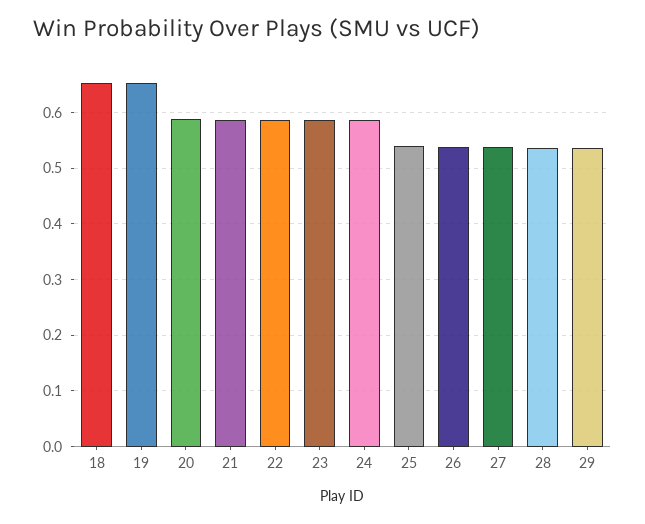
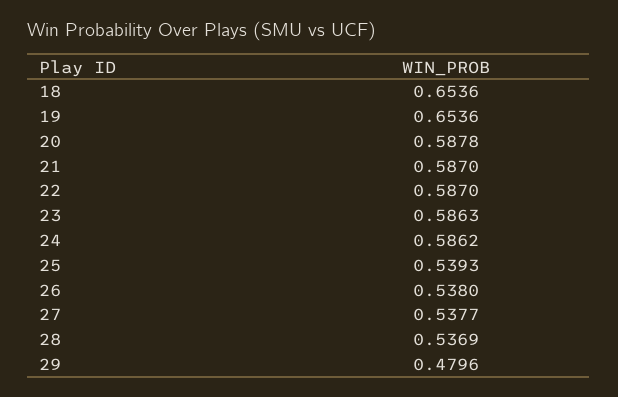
  {
    "18": 0.6536,
    "19": 0.6536,
    "20": 0.5878,
    "21": 0.587,
    "22": 0.587,
    "23": 0.5863,
    "24": 0.5862,
    "25": 0.5393,
    "26": 0.538,
    "27": 0.5377,
    "28": 0.5369,
-   "29": 0.54
+   "29": 0.4796
  }

